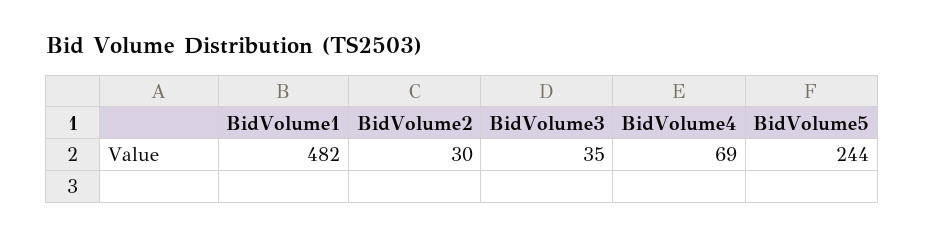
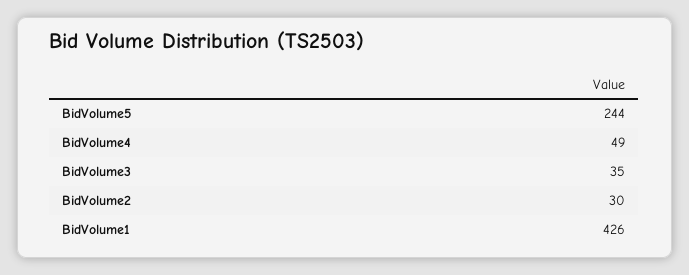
  {
-   "BidVolume1": 482,
+   "BidVolume1": 426,
    "BidVolume2": 30,
    "BidVolume3": 35,
-   "BidVolume4": 69,
+   "BidVolume4": 49,
    "BidVolume5": 244
  }

